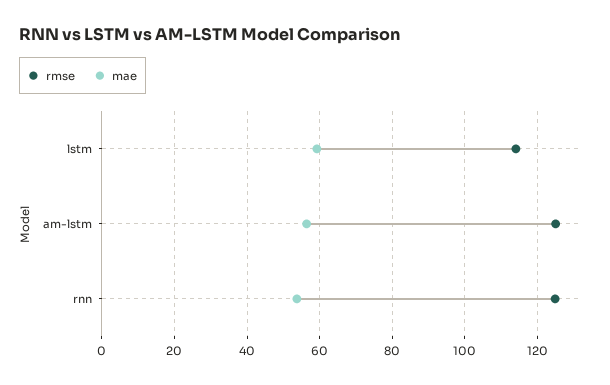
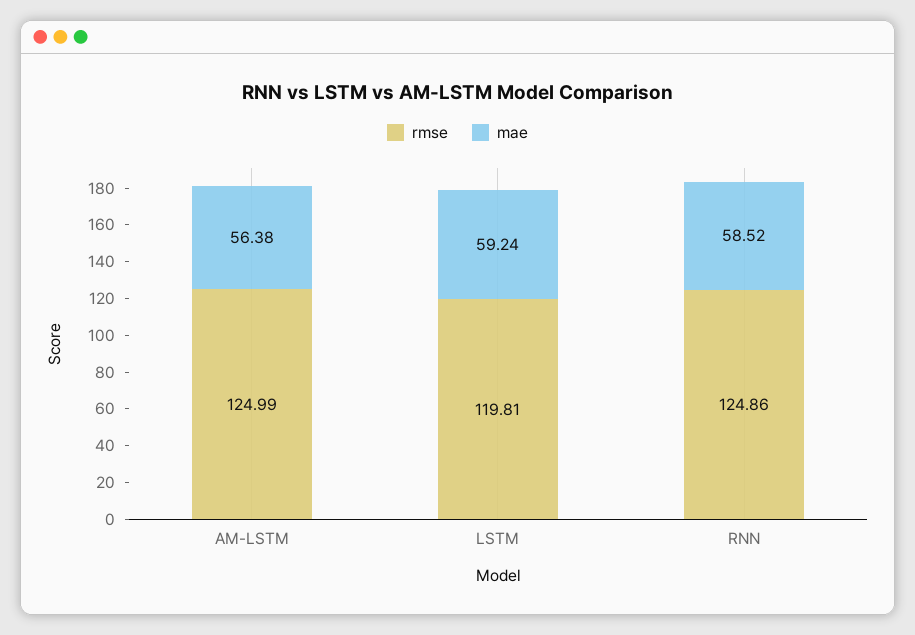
  {
    "rmse": {
-     "lstm": 114,
+     "lstm": 119.81,
      "am-lstm": 124.99,
      "rnn": 124.86
    },
    "mae": {
      "lstm": 59.24,
      "am-lstm": 56.38,
-     "rnn": 54
+     "rnn": 58.52
    }
  }

